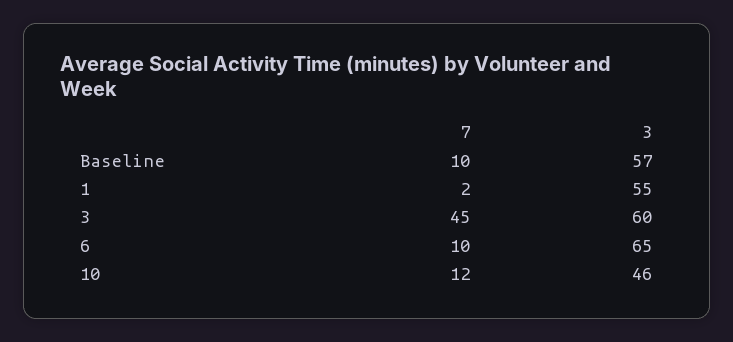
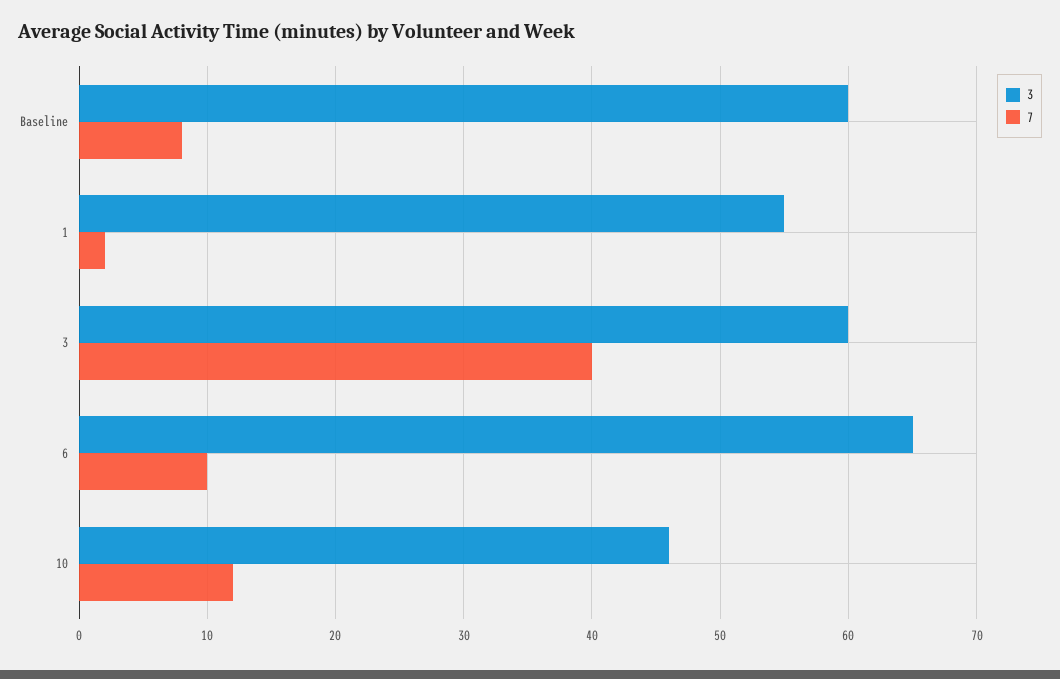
  {
    "7": {
-     "Baseline": 10,
+     "Baseline": 8,
      "1": 2,
-     "3": 45,
+     "3": 40,
      "6": 10,
      "10": 12
    },
    "3": {
-     "Baseline": 57,
+     "Baseline": 60,
      "1": 55,
      "3": 60,
      "6": 65,
      "10": 46
    }
  }

